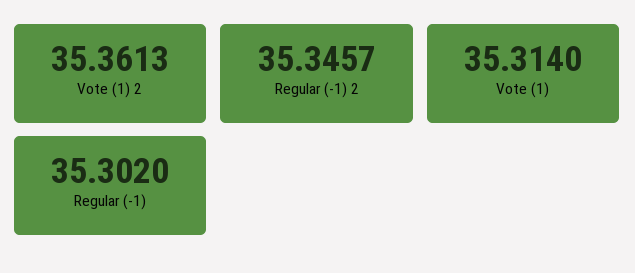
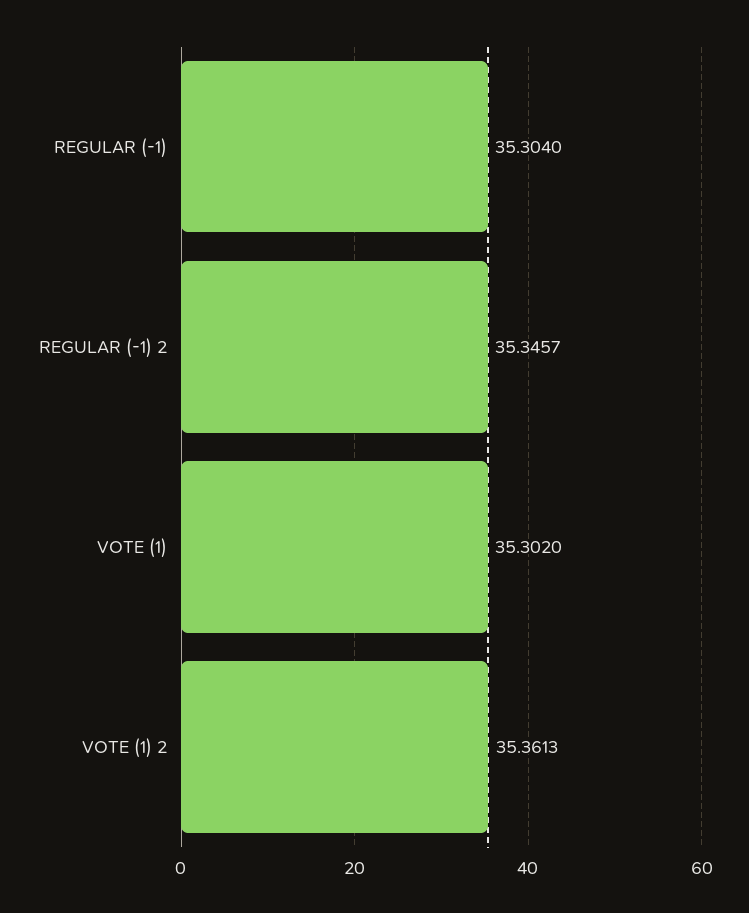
  {
    "Vote (1) 2": 35.3613,
    "Regular (-1) 2": 35.3457,
-   "Vote (1)": 35.314,
+   "Vote (1)": 35.302,
-   "Regular (-1)": 35.302
+   "Regular (-1)": 35.304
  }

